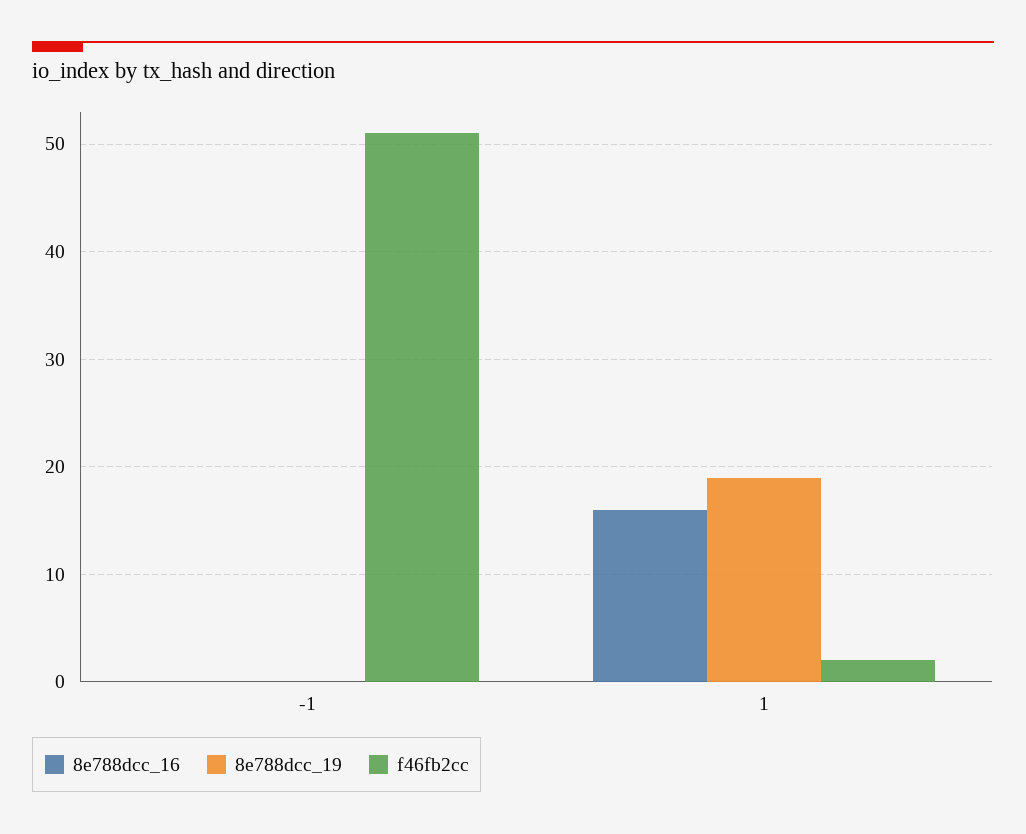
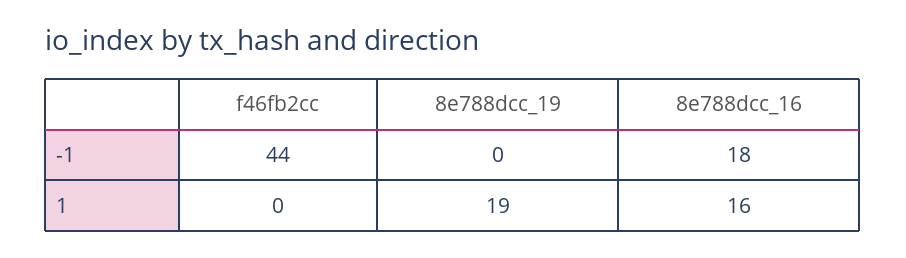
  {
    "8e788dcc_16": {
-     "-1": 0,
+     "-1": 18,
      "1": 16
    },
    "8e788dcc_19": {
      "-1": 0,
      "1": 19
    },
    "f46fb2cc": {
-     "-1": 51,
+     "-1": 44,
-     "1": 2
+     "1": 0
    }
  }

